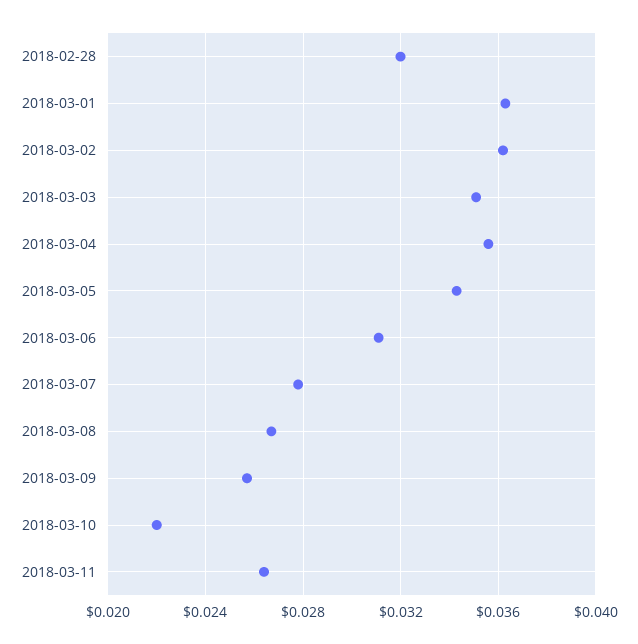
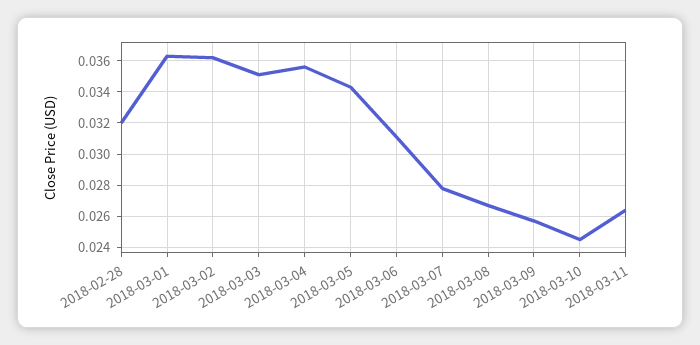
  {
    "2018-02-28": 0.032,
    "2018-03-01": 0.0365,
    "2018-03-02": 0.036,
    "2018-03-03": 0.035,
    "2018-03-04": 0.0355,
    "2018-03-05": 0.0345,
    "2018-03-06": 0.031,
    "2018-03-07": 0.028,
    "2018-03-08": 0.0265,
    "2018-03-09": 0.0255,
-   "2018-03-10": 0.022,
+   "2018-03-10": 0.0245,
    "2018-03-11": 0.0265
  }

